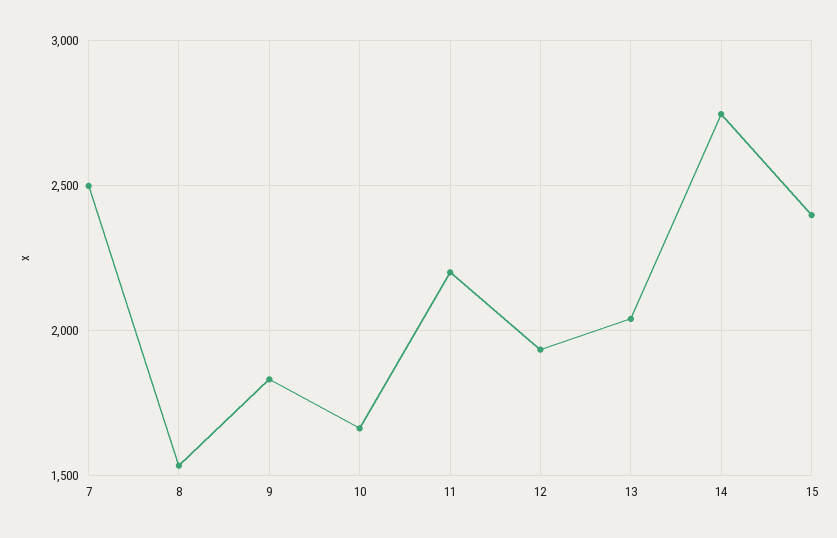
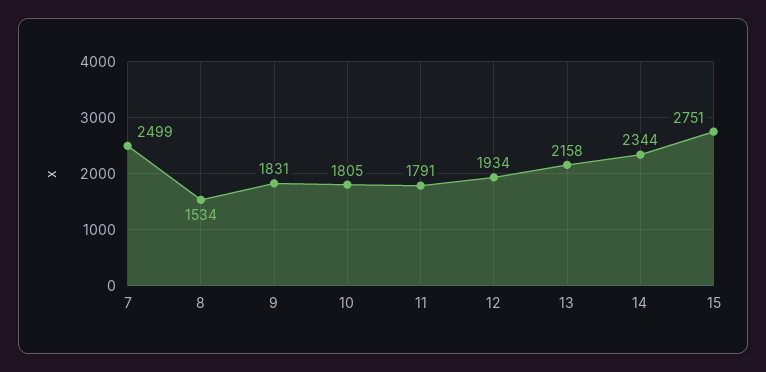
  {
    "7": 2499,
    "8": 1534,
    "9": 1831,
-   "10": 1650,
+   "10": 1805,
-   "11": 2200,
+   "11": 1791,
    "12": 1934,
-   "13": 2050,
+   "13": 2158,
-   "14": 2750,
+   "14": 2344,
-   "15": 2400
+   "15": 2751
  }

